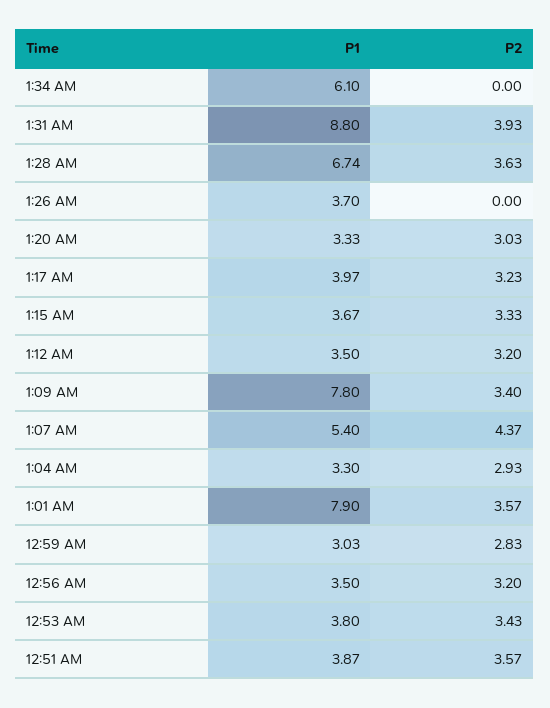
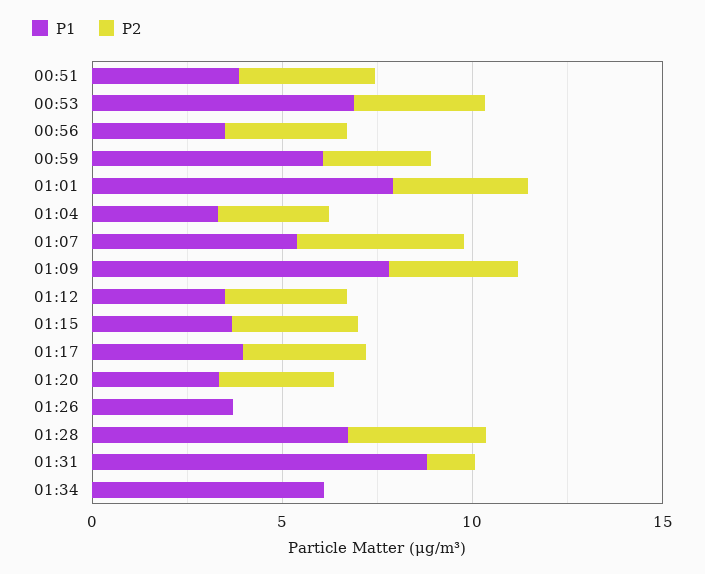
  {
    "P1": {
      "1:34 AM": 6.1,
      "1:31 AM": 8.8,
      "1:28 AM": 6.74,
      "1:26 AM": 3.7,
      "1:20 AM": 3.33,
      "1:17 AM": 3.97,
      "1:15 AM": 3.67,
      "1:12 AM": 3.5,
      "1:09 AM": 7.8,
      "1:07 AM": 5.4,
      "1:04 AM": 3.3,
      "1:01 AM": 7.9,
-     "12:59 AM": 3.03,
+     "12:59 AM": 6,
      "12:56 AM": 3.5,
-     "12:53 AM": 3.8,
+     "12:53 AM": 7,
      "12:51 AM": 3.87
    },
    "P2": {
      "1:34 AM": 0,
-     "1:31 AM": 3.93,
+     "1:31 AM": 1,
      "1:28 AM": 3.63,
      "1:26 AM": 0,
      "1:20 AM": 3.03,
      "1:17 AM": 3.23,
      "1:15 AM": 3.33,
      "1:12 AM": 3.2,
      "1:09 AM": 3.4,
      "1:07 AM": 4.37,
      "1:04 AM": 2.93,
      "1:01 AM": 3.57,
      "12:59 AM": 2.83,
      "12:56 AM": 3.2,
      "12:53 AM": 3.43,
      "12:51 AM": 3.57
    }
  }

